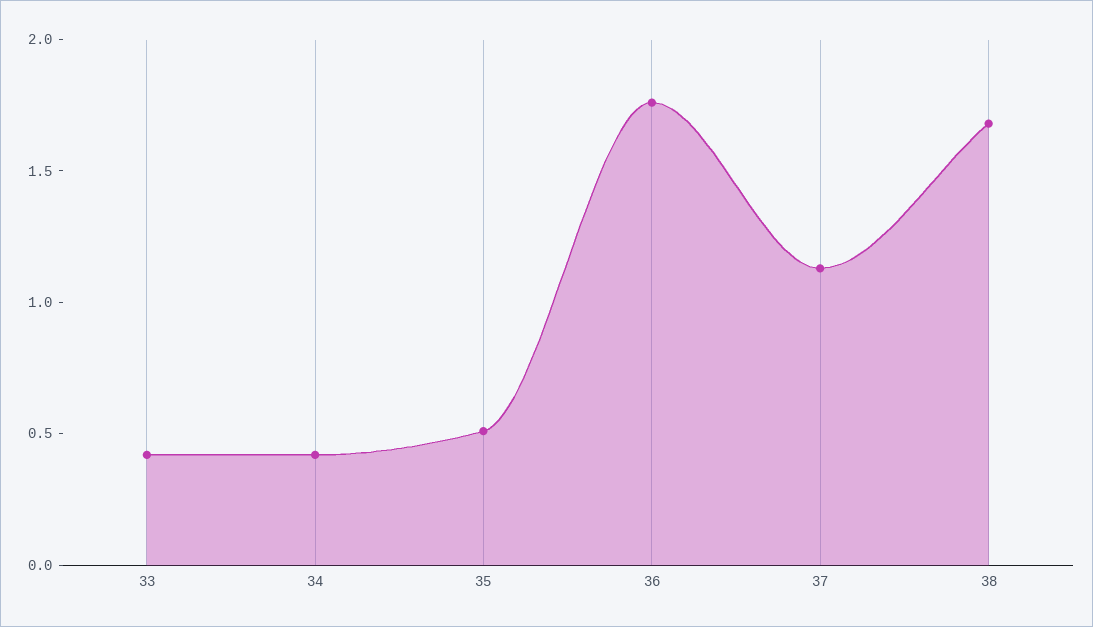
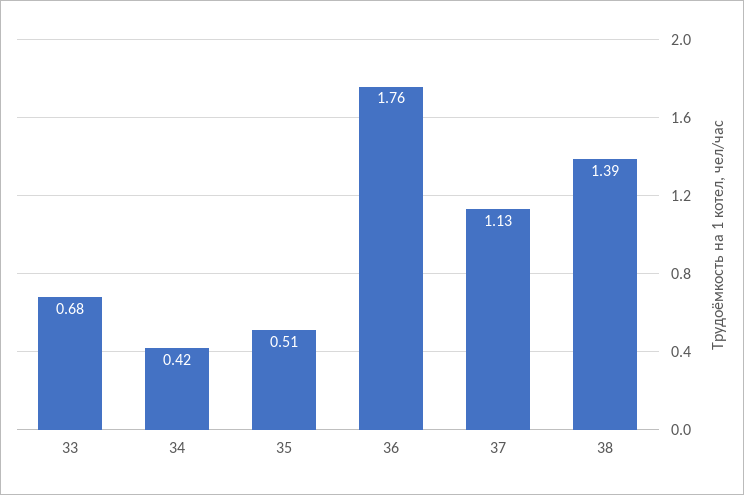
  {
-   "33": 0.4,
+   "33": 0.68,
    "34": 0.42,
    "35": 0.51,
    "36": 1.76,
    "37": 1.13,
-   "38": 1.7
+   "38": 1.39
  }

